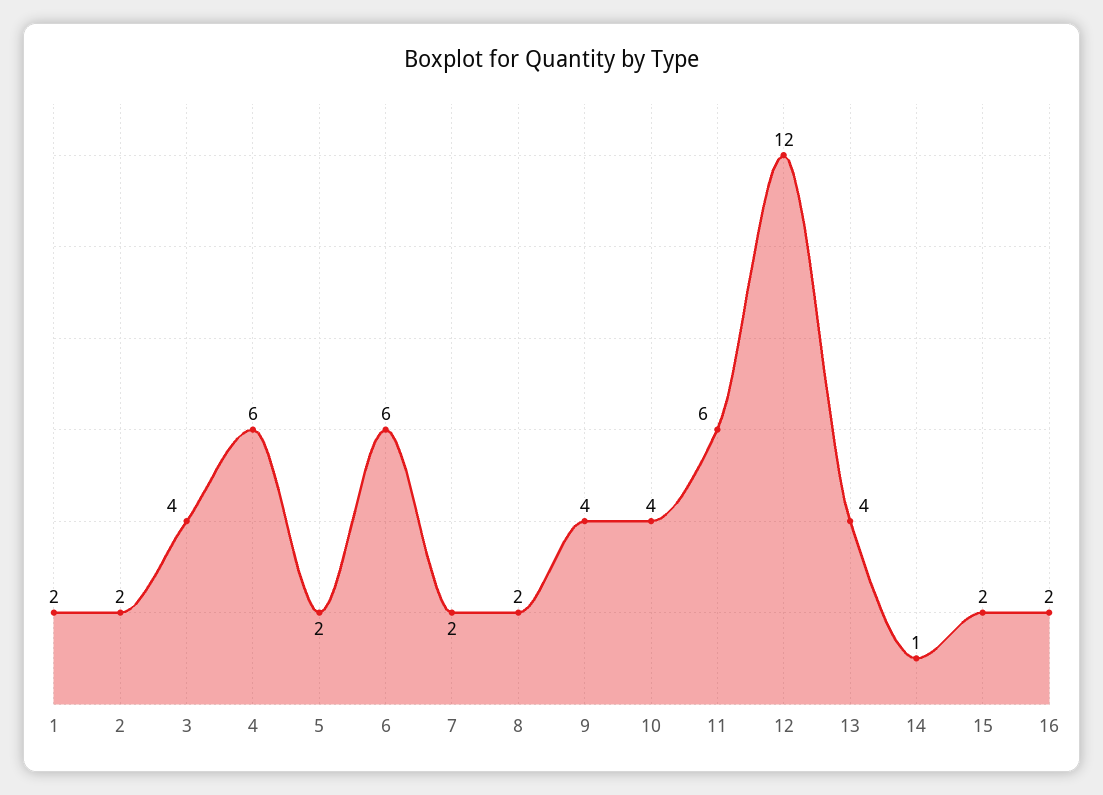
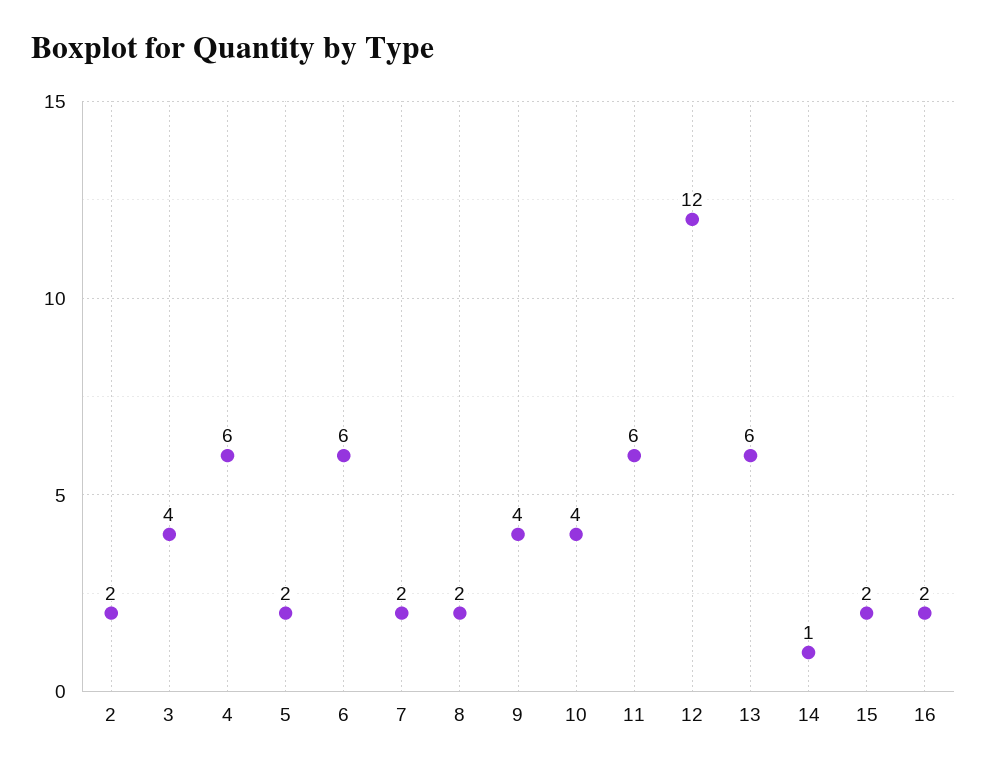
  {
-   "1": 2,
    "2": 2,
    "3": 4,
    "4": 6,
    "5": 2,
    "6": 6,
    "7": 2,
    "8": 2,
    "9": 4,
    "10": 4,
    "11": 6,
    "12": 12,
-   "13": 4,
+   "13": 6,
    "14": 1,
    "15": 2,
    "16": 2
  }

